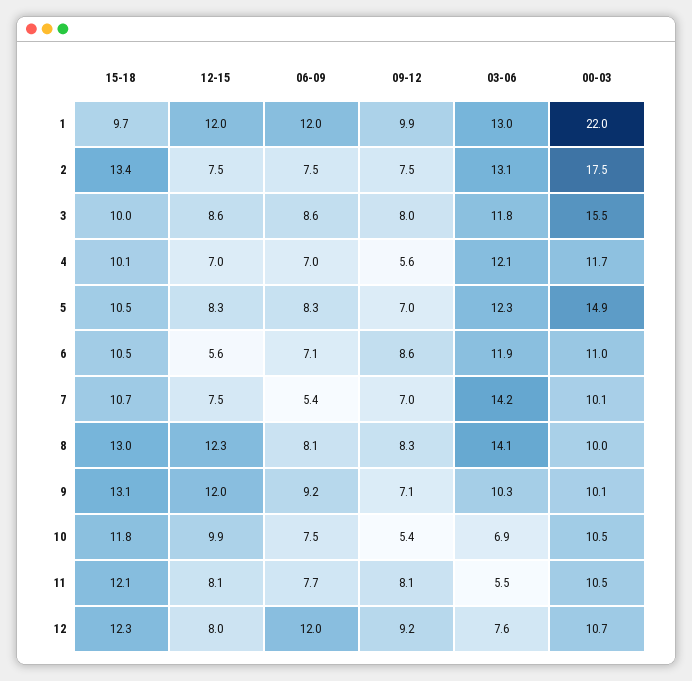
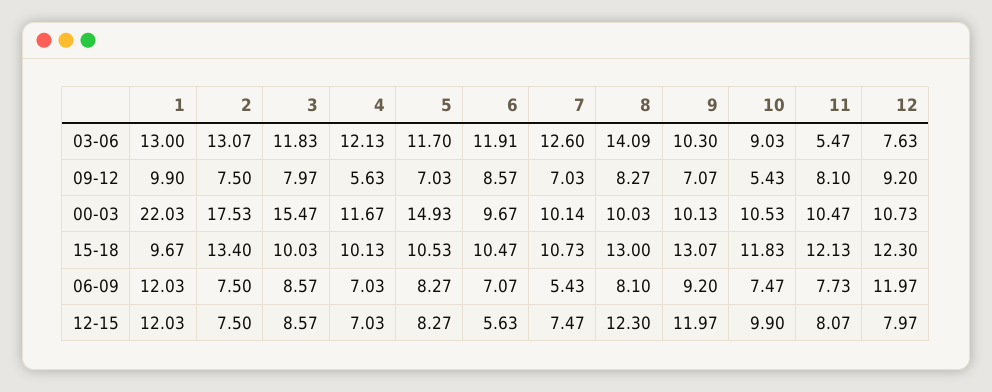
  {
    "15-18": {
      "1": 9.67,
      "2": 13.4,
      "3": 10.03,
      "4": 10.13,
      "5": 10.53,
      "6": 10.47,
      "7": 10.73,
      "8": 13,
      "9": 13.07,
      "10": 11.83,
      "11": 12.13,
      "12": 12.3
    },
    "12-15": {
      "1": 12.03,
      "2": 7.5,
      "3": 8.57,
      "4": 7.03,
      "5": 8.27,
      "6": 5.63,
      "7": 7.47,
      "8": 12.3,
      "9": 11.97,
      "10": 9.9,
      "11": 8.07,
      "12": 7.97
    },
    "06-09": {
      "1": 12.03,
      "2": 7.5,
      "3": 8.57,
      "4": 7.03,
      "5": 8.27,
      "6": 7.07,
      "7": 5.43,
      "8": 8.1,
      "9": 9.2,
      "10": 7.47,
      "11": 7.73,
      "12": 11.97
    },
    "09-12": {
      "1": 9.9,
      "2": 7.5,
      "3": 7.97,
      "4": 5.63,
      "5": 7.03,
      "6": 8.57,
      "7": 7.03,
      "8": 8.27,
      "9": 7.07,
      "10": 5.43,
      "11": 8.1,
      "12": 9.2
    },
    "03-06": {
      "1": 13,
      "2": 13.07,
      "3": 11.83,
      "4": 12.13,
-     "5": 12.3,
+     "5": 11.7,
      "6": 11.91,
-     "7": 14.2,
+     "7": 12.6,
      "8": 14.09,
      "9": 10.3,
-     "10": 6.9,
+     "10": 9.03,
      "11": 5.47,
      "12": 7.63
    },
    "00-03": {
      "1": 22.03,
      "2": 17.53,
      "3": 15.47,
      "4": 11.67,
      "5": 14.93,
-     "6": 11,
+     "6": 9.67,
      "7": 10.14,
      "8": 10.03,
      "9": 10.13,
      "10": 10.53,
      "11": 10.47,
      "12": 10.73
    }
  }

